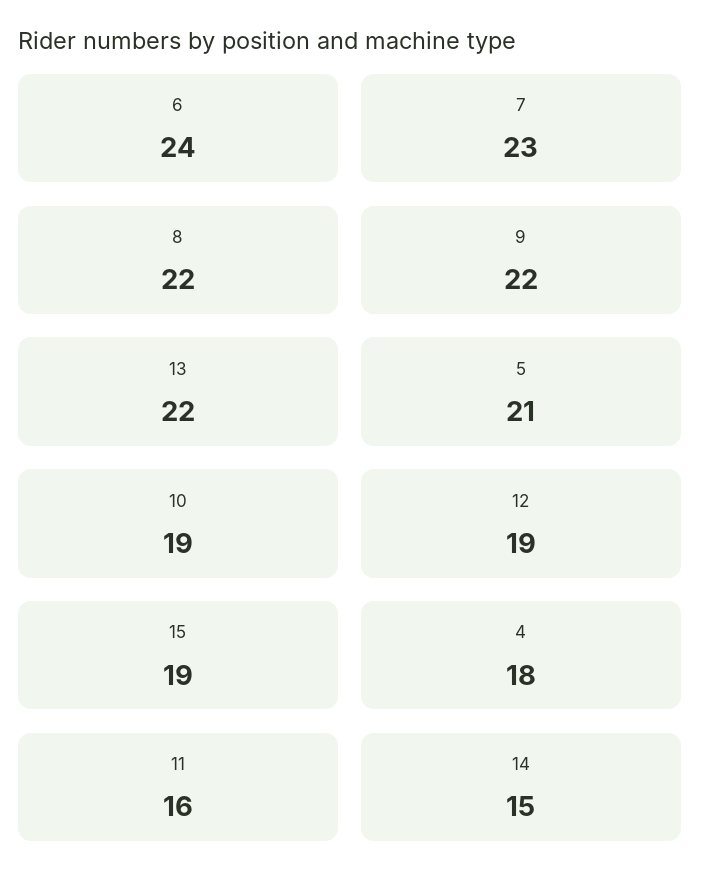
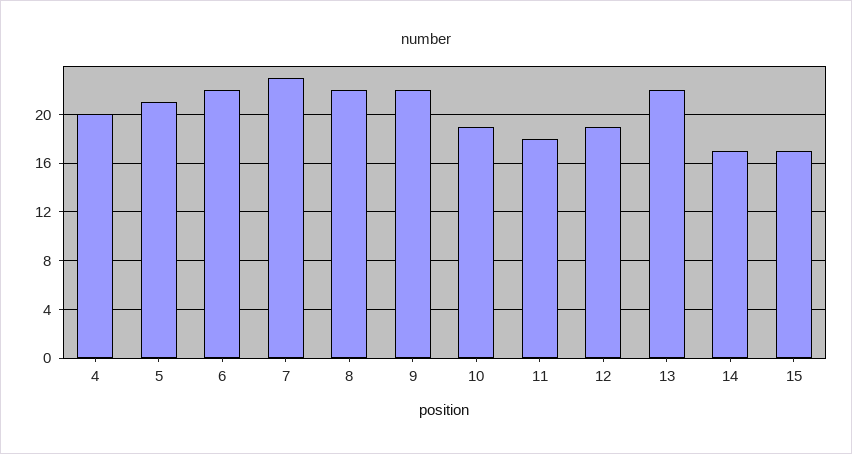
  {
-   "6": 24,
+   "6": 22,
    "7": 23,
    "8": 22,
    "9": 22,
    "13": 22,
    "5": 21,
    "10": 19,
    "12": 19,
-   "15": 19,
+   "15": 17,
-   "4": 18,
+   "4": 20,
-   "11": 16,
+   "11": 18,
-   "14": 15
+   "14": 17
  }

